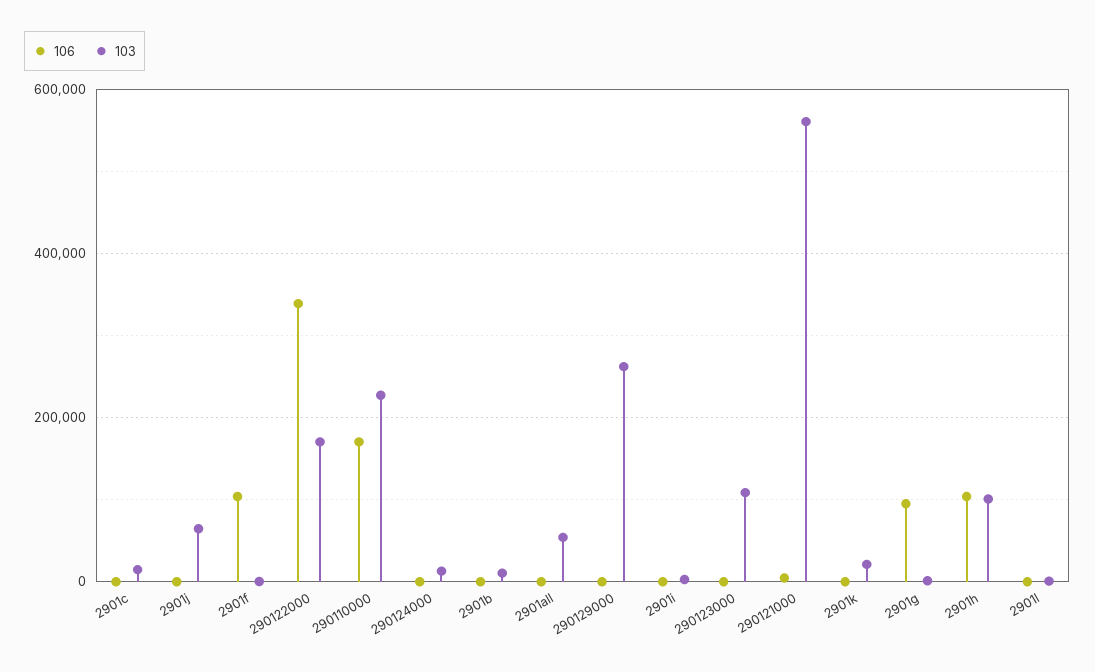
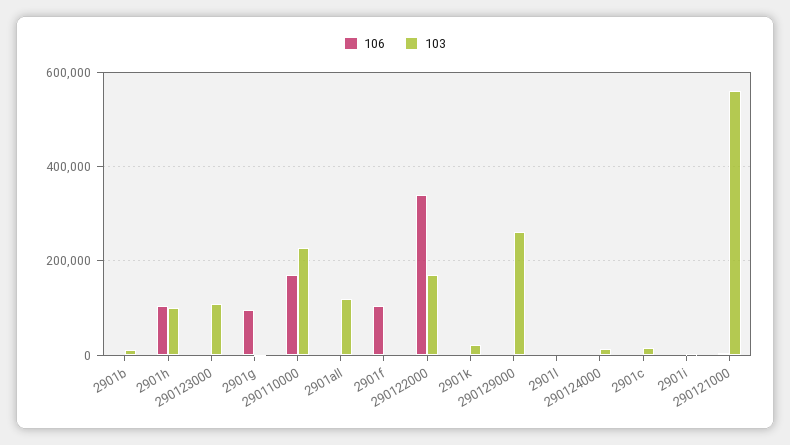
  {
    "106": {
      "2901c": 0,
-     "2901j": 0,
      "2901f": 100000,
      "290122000": 340000,
      "290110000": 180000,
      "290124000": 0,
      "2901b": 0,
      "2901all": 0,
      "290129000": 0,
      "2901i": 0,
      "290123000": 0,
      "290121000": 0,
      "2901k": 0,
      "2901g": 100000,
      "2901h": 100000,
      "2901l": 0
    },
    "103": {
      "2901c": 20000,
-     "2901j": 60000,
      "2901f": 0,
      "290122000": 180000,
      "290110000": 220000,
      "290124000": 20000,
      "2901b": 20000,
-     "2901all": 60000,
+     "2901all": 120000,
      "290129000": 260000,
      "2901i": 0,
      "290123000": 100000,
      "290121000": 560000,
      "2901k": 20000,
      "2901g": 0,
      "2901h": 100000,
      "2901l": 0
    }
  }

